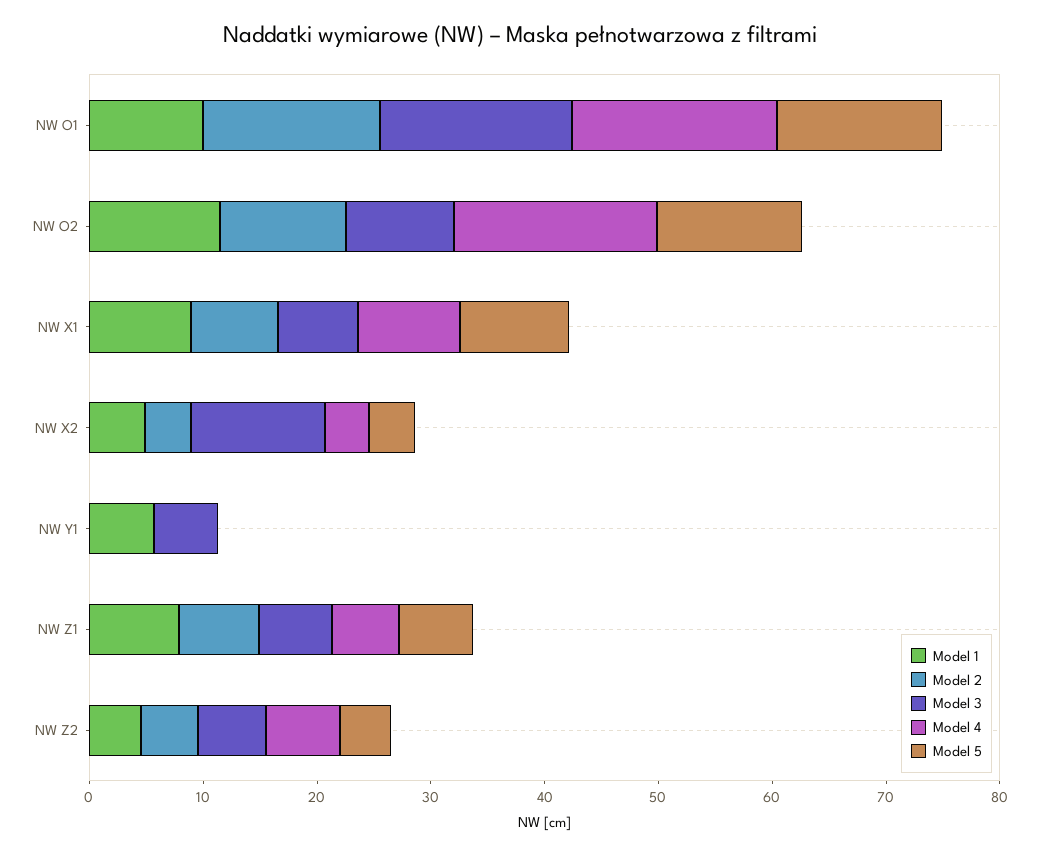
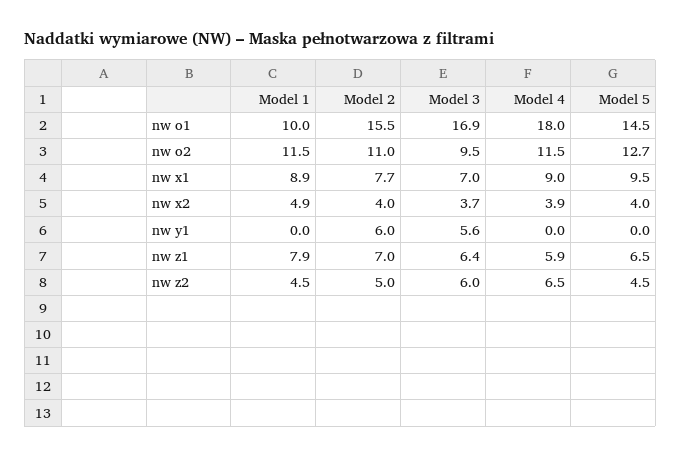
  {
    "Model 1": {
      "NW O1": 10,
      "NW O2": 11.5,
      "NW X1": 8.9,
      "NW X2": 4.9,
-     "NW Y1": 6,
+     "NW Y1": 0,
      "NW Z1": 7.9,
      "NW Z2": 4.5
    },
    "Model 2": {
      "NW O1": 15.5,
      "NW O2": 11,
      "NW X1": 7.7,
      "NW X2": 4,
-     "NW Y1": 0,
+     "NW Y1": 6,
      "NW Z1": 7,
      "NW Z2": 5
    },
    "Model 3": {
      "NW O1": 16.9,
      "NW O2": 9.5,
      "NW X1": 7,
-     "NW X2": 12,
+     "NW X2": 3.7,
      "NW Y1": 5.6,
      "NW Z1": 6.4,
      "NW Z2": 6
    },
    "Model 4": {
      "NW O1": 18,
-     "NW O2": 18,
+     "NW O2": 11.5,
      "NW X1": 9,
      "NW X2": 3.9,
      "NW Y1": 0,
      "NW Z1": 5.9,
      "NW Z2": 6.5
    },
    "Model 5": {
      "NW O1": 14.5,
      "NW O2": 12.7,
      "NW X1": 9.5,
      "NW X2": 4,
      "NW Y1": 0,
      "NW Z1": 6.5,
      "NW Z2": 4.5
    }
  }

